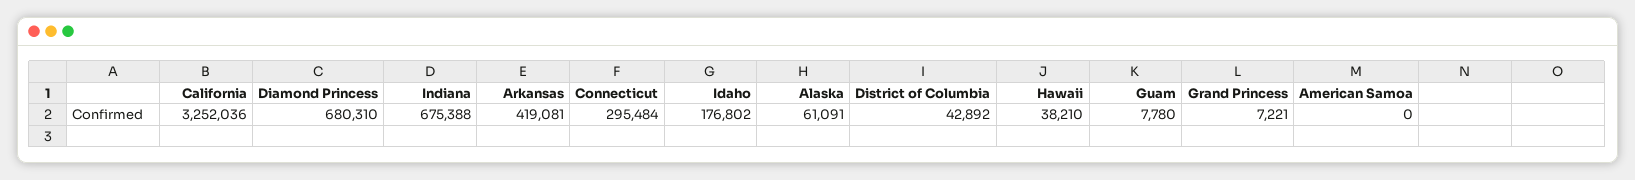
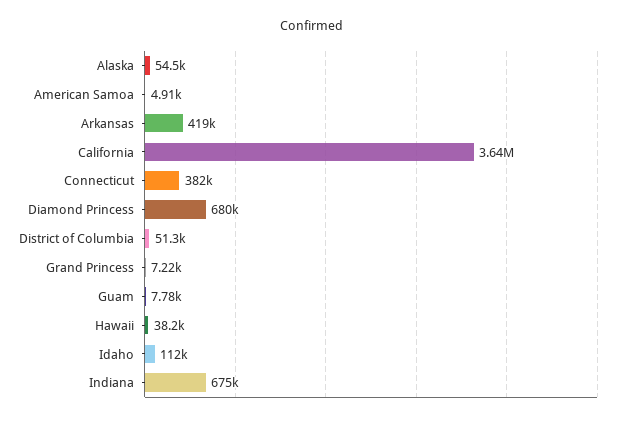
  {
-   "California": 3252036,
+   "California": 3640000,
    "Diamond Princess": 680310,
    "Indiana": 675388,
    "Arkansas": 419081,
-   "Connecticut": 295484,
+   "Connecticut": 382000,
-   "Idaho": 176802,
+   "Idaho": 112000,
-   "Alaska": 61091,
+   "Alaska": 54500,
-   "District of Columbia": 42892,
+   "District of Columbia": 51300,
    "Hawaii": 38210,
    "Guam": 7780,
    "Grand Princess": 7221,
-   "American Samoa": 0
+   "American Samoa": 4910
  }

